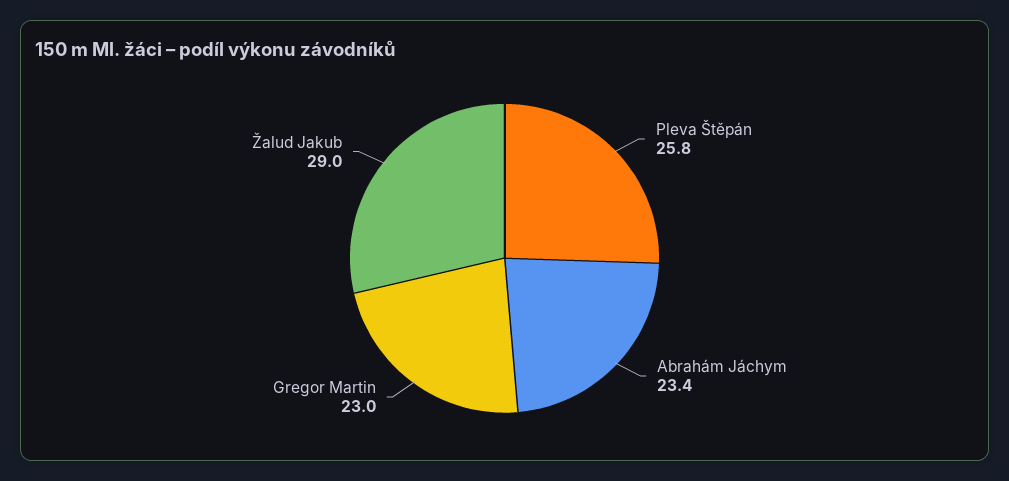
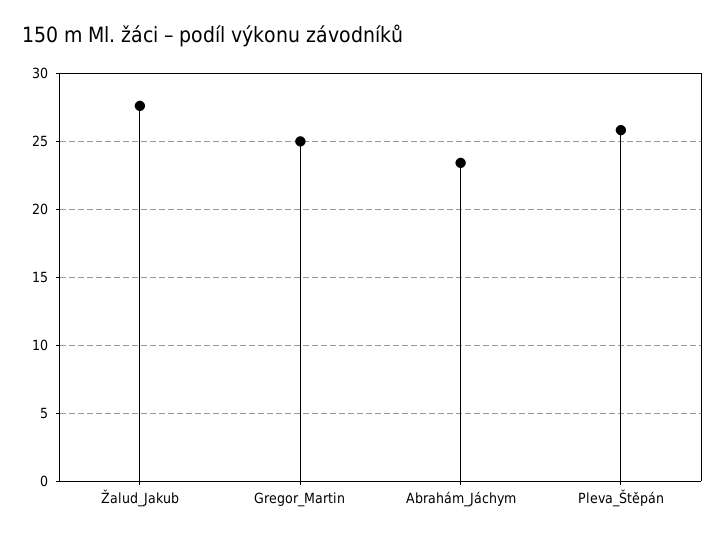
  {
    "Pleva Štěpán": 25.8,
    "Abrahám Jáchym": 23.4,
-   "Gregor Martin": 23,
+   "Gregor Martin": 25,
-   "Žalud Jakub": 29
+   "Žalud Jakub": 27.5
  }

